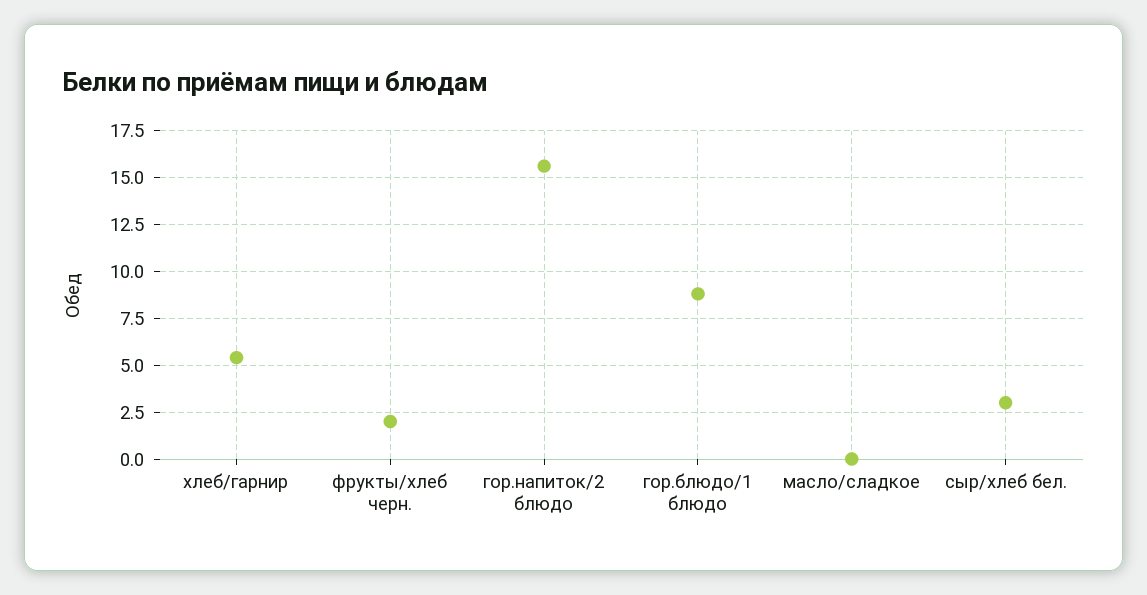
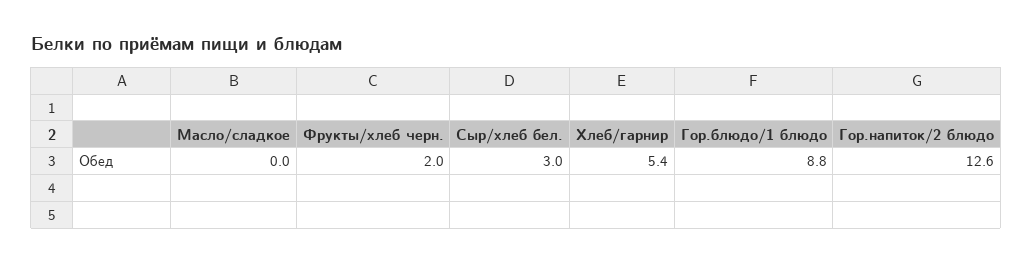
  {
    "хлеб/гарнир": 5.4,
    "фрукты/хлеб черн.": 2,
-   "гор.напиток/2 блюдо": 15.5,
+   "гор.напиток/2 блюдо": 12.6,
    "гор.блюдо/1 блюдо": 8.8,
    "масло/сладкое": 0,
    "сыр/хлеб бел.": 3
  }

